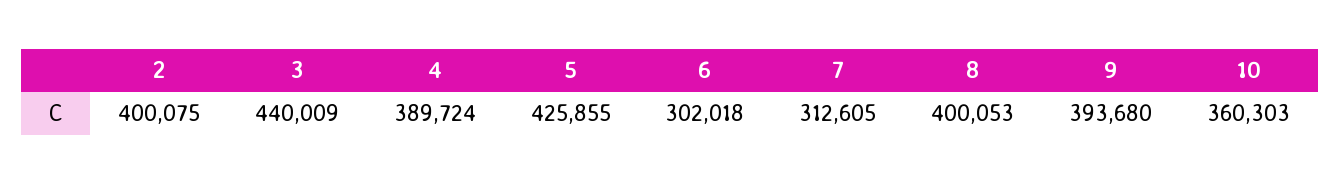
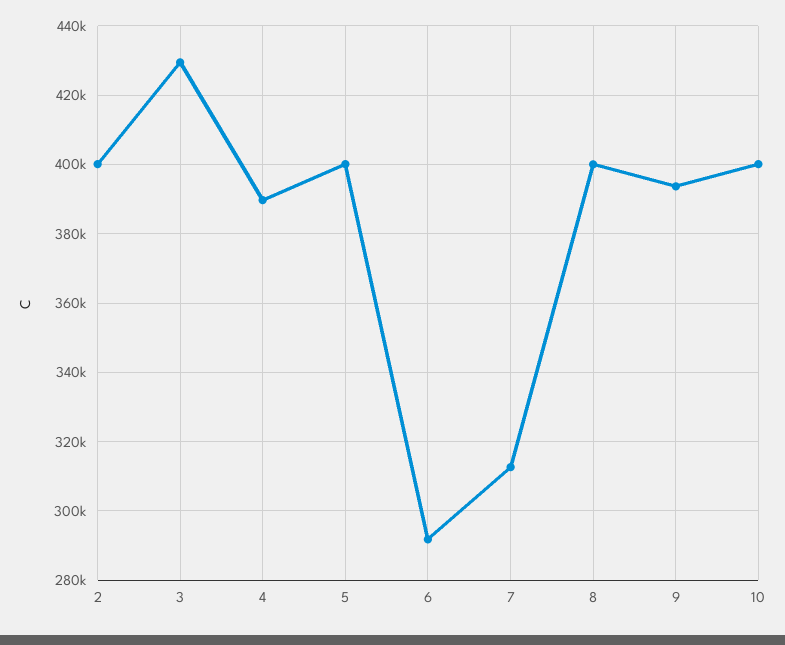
  {
    "2": 400075,
-   "3": 440009,
+   "3": 430000,
    "4": 389724,
-   "5": 425855,
+   "5": 400000,
-   "6": 302018,
+   "6": 292000,
    "7": 312605,
    "8": 400053,
    "9": 393680,
-   "10": 360303
+   "10": 400000
  }

